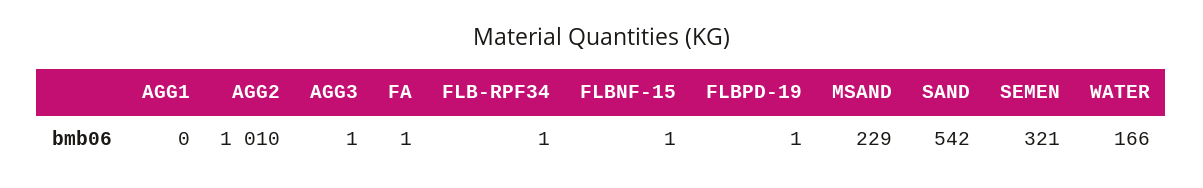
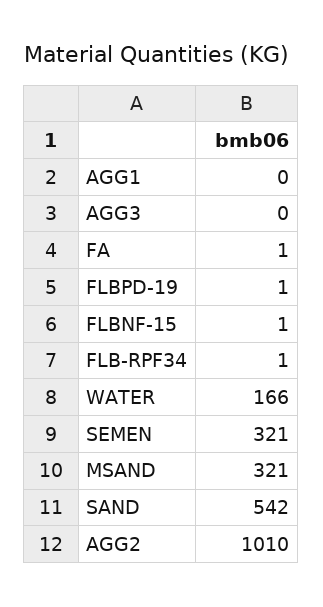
  {
    "AGG1": 0,
    "AGG2": 1010,
-   "AGG3": 1,
+   "AGG3": 0,
    "FA": 1,
    "FLB-RPF34": 1,
    "FLBNF-15": 1,
    "FLBPD-19": 1,
-   "MSAND": 229,
+   "MSAND": 321,
    "SAND": 542,
    "SEMEN": 321,
    "WATER": 166
  }

